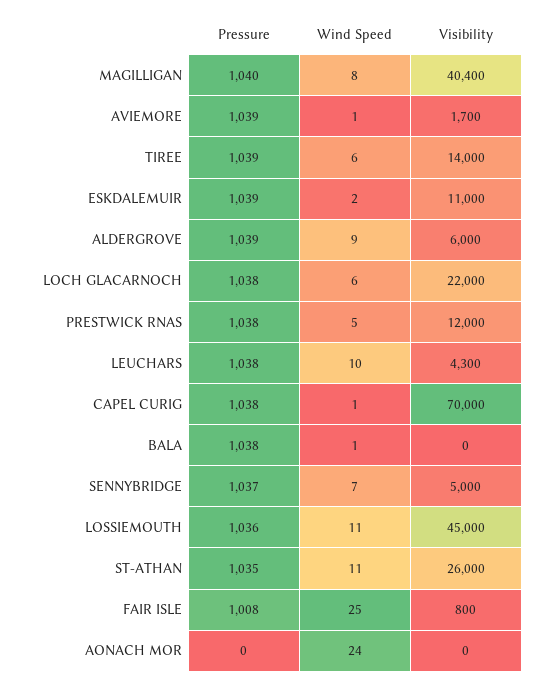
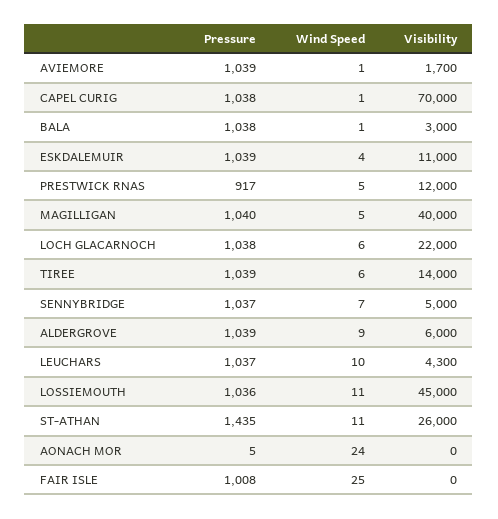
  {
    "Pressure": {
      "MAGILLIGAN": 1040,
      "AVIEMORE": 1039,
      "TIREE": 1039,
      "ESKDALEMUIR": 1039,
      "ALDERGROVE": 1039,
      "LOCH GLACARNOCH": 1038,
-     "PRESTWICK RNAS": 1038,
+     "PRESTWICK RNAS": 917,
-     "LEUCHARS": 1038,
+     "LEUCHARS": 1037,
      "CAPEL CURIG": 1038,
      "BALA": 1038,
      "SENNYBRIDGE": 1037,
      "LOSSIEMOUTH": 1036,
-     "ST-ATHAN": 1035,
+     "ST-ATHAN": 1435,
      "FAIR ISLE": 1008,
-     "AONACH MOR": 0
+     "AONACH MOR": 5
    },
    "Wind Speed": {
-     "MAGILLIGAN": 8,
+     "MAGILLIGAN": 5,
      "AVIEMORE": 1,
      "TIREE": 6,
-     "ESKDALEMUIR": 2,
+     "ESKDALEMUIR": 4,
      "ALDERGROVE": 9,
      "LOCH GLACARNOCH": 6,
      "PRESTWICK RNAS": 5,
      "LEUCHARS": 10,
      "CAPEL CURIG": 1,
      "BALA": 1,
      "SENNYBRIDGE": 7,
      "LOSSIEMOUTH": 11,
      "ST-ATHAN": 11,
      "FAIR ISLE": 25,
      "AONACH MOR": 24
    },
    "Visibility": {
-     "MAGILLIGAN": 40400,
+     "MAGILLIGAN": 40000,
      "AVIEMORE": 1700,
      "TIREE": 14000,
      "ESKDALEMUIR": 11000,
      "ALDERGROVE": 6000,
      "LOCH GLACARNOCH": 22000,
      "PRESTWICK RNAS": 12000,
      "LEUCHARS": 4300,
      "CAPEL CURIG": 70000,
-     "BALA": 0,
+     "BALA": 3000,
      "SENNYBRIDGE": 5000,
      "LOSSIEMOUTH": 45000,
      "ST-ATHAN": 26000,
-     "FAIR ISLE": 800,
+     "FAIR ISLE": 0,
      "AONACH MOR": 0
    }
  }

